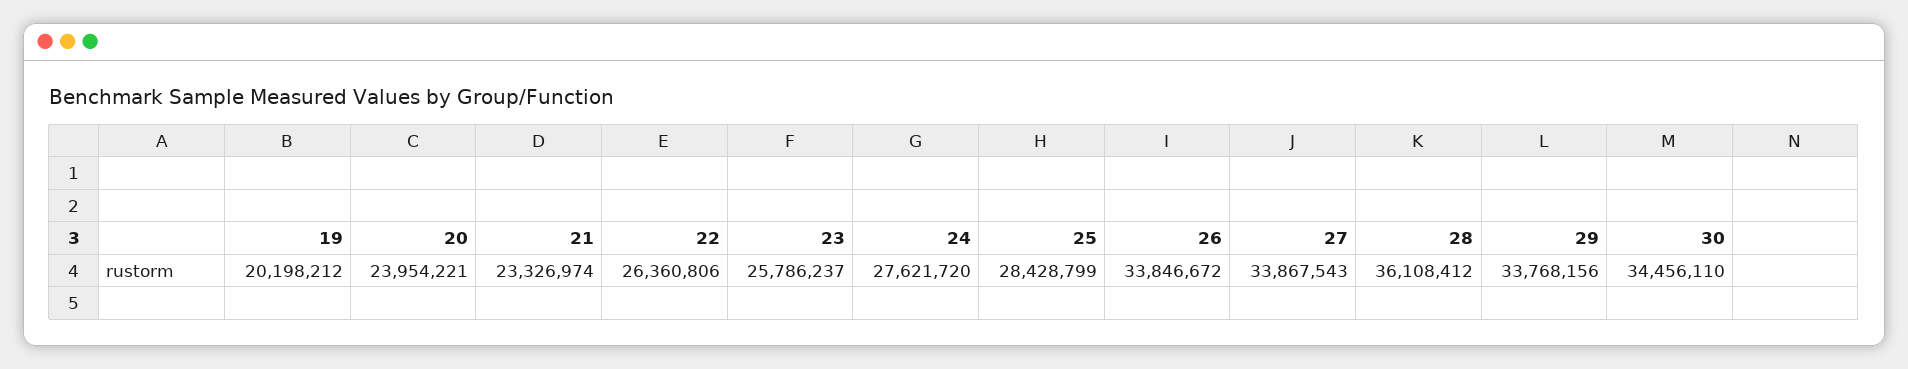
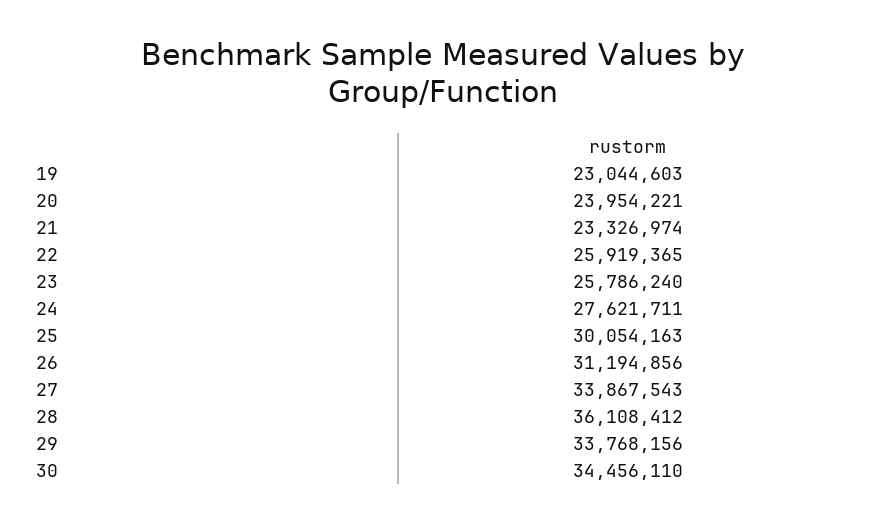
  {
-   "19": 20198212,
+   "19": 23044603,
    "20": 23954221,
    "21": 23326974,
-   "22": 26360806,
+   "22": 25919365,
-   "23": 25786237,
+   "23": 25786240,
-   "24": 27621720,
+   "24": 27621711,
-   "25": 28428799,
+   "25": 30054163,
-   "26": 33846672,
+   "26": 31194856,
    "27": 33867543,
    "28": 36108412,
    "29": 33768156,
    "30": 34456110
  }

